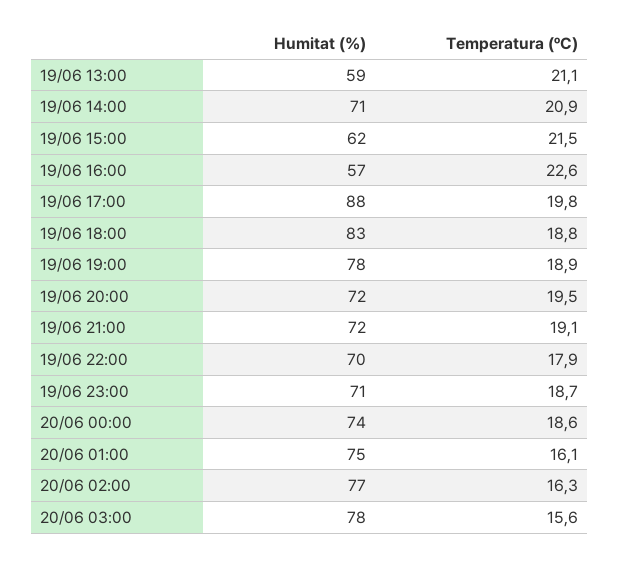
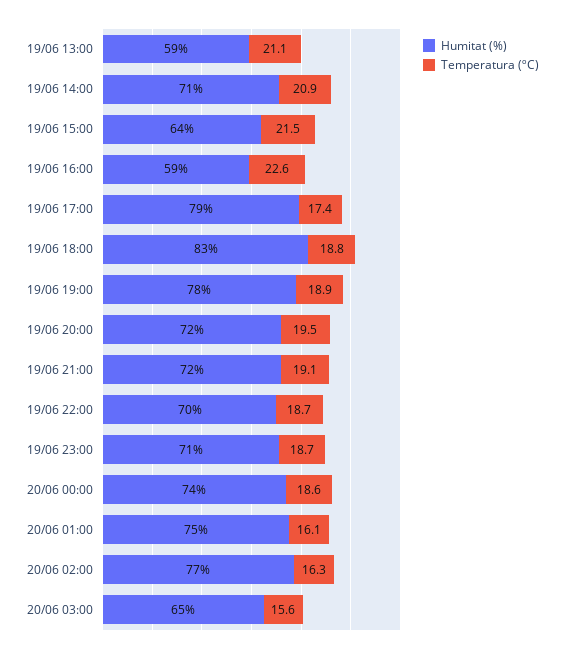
  {
    "Humitat (%)": {
      "19/06 13:00": 59,
      "19/06 14:00": 71,
-     "19/06 15:00": 62,
+     "19/06 15:00": 64,
-     "19/06 16:00": 57,
+     "19/06 16:00": 59,
-     "19/06 17:00": 88,
+     "19/06 17:00": 79,
      "19/06 18:00": 83,
      "19/06 19:00": 78,
      "19/06 20:00": 72,
      "19/06 21:00": 72,
      "19/06 22:00": 70,
      "19/06 23:00": 71,
      "20/06 00:00": 74,
      "20/06 01:00": 75,
      "20/06 02:00": 77,
-     "20/06 03:00": 78
+     "20/06 03:00": 65
    },
    "Temperatura (ºC)": {
      "19/06 13:00": 21.1,
      "19/06 14:00": 20.9,
      "19/06 15:00": 21.5,
      "19/06 16:00": 22.6,
-     "19/06 17:00": 19.8,
+     "19/06 17:00": 17.4,
      "19/06 18:00": 18.8,
      "19/06 19:00": 18.9,
      "19/06 20:00": 19.5,
      "19/06 21:00": 19.1,
-     "19/06 22:00": 17.9,
+     "19/06 22:00": 18.7,
      "19/06 23:00": 18.7,
      "20/06 00:00": 18.6,
      "20/06 01:00": 16.1,
      "20/06 02:00": 16.3,
      "20/06 03:00": 15.6
    }
  }

